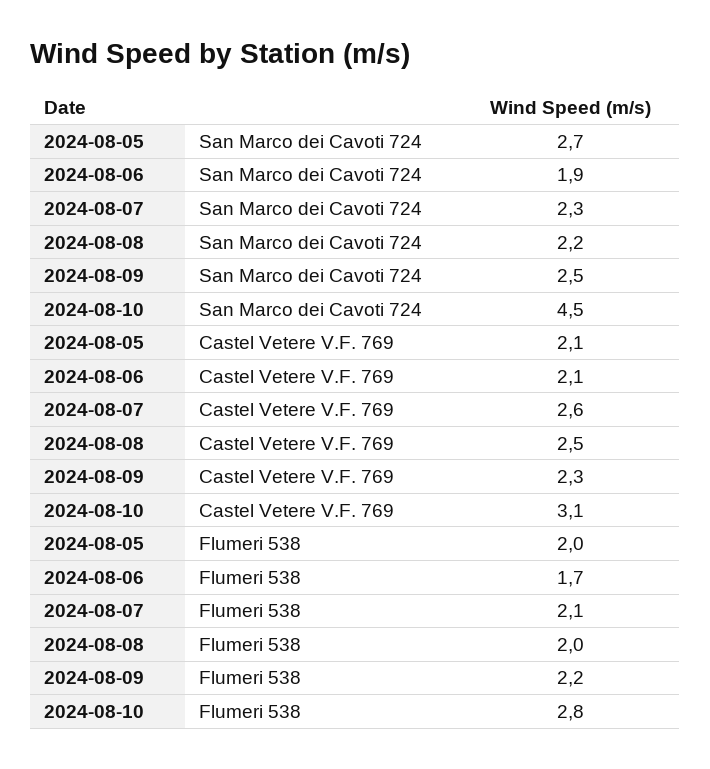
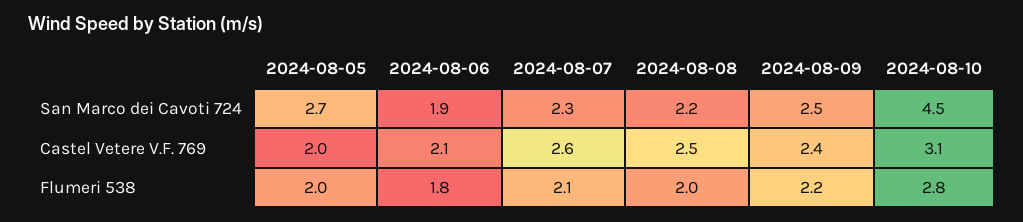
  {
    "2024-08-05": {
      "San Marco dei Cavoti 724": 2.7,
-     "Castel Vetere V.F. 769": 2.1,
+     "Castel Vetere V.F. 769": 2,
      "Flumeri 538": 2
    },
    "2024-08-06": {
      "San Marco dei Cavoti 724": 1.9,
      "Castel Vetere V.F. 769": 2.1,
-     "Flumeri 538": 1.7
+     "Flumeri 538": 1.8
    },
    "2024-08-07": {
      "San Marco dei Cavoti 724": 2.3,
      "Castel Vetere V.F. 769": 2.6,
      "Flumeri 538": 2.1
    },
    "2024-08-08": {
      "San Marco dei Cavoti 724": 2.2,
      "Castel Vetere V.F. 769": 2.5,
      "Flumeri 538": 2
    },
    "2024-08-09": {
      "San Marco dei Cavoti 724": 2.5,
-     "Castel Vetere V.F. 769": 2.3,
+     "Castel Vetere V.F. 769": 2.4,
      "Flumeri 538": 2.2
    },
    "2024-08-10": {
      "San Marco dei Cavoti 724": 4.5,
      "Castel Vetere V.F. 769": 3.1,
      "Flumeri 538": 2.8
    }
  }

